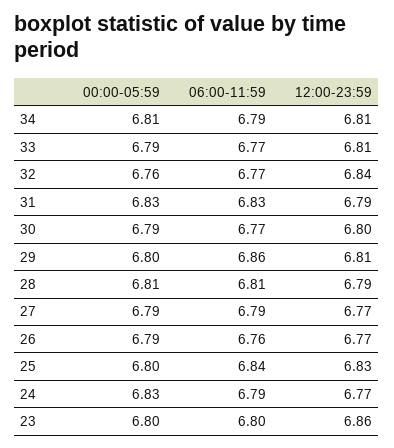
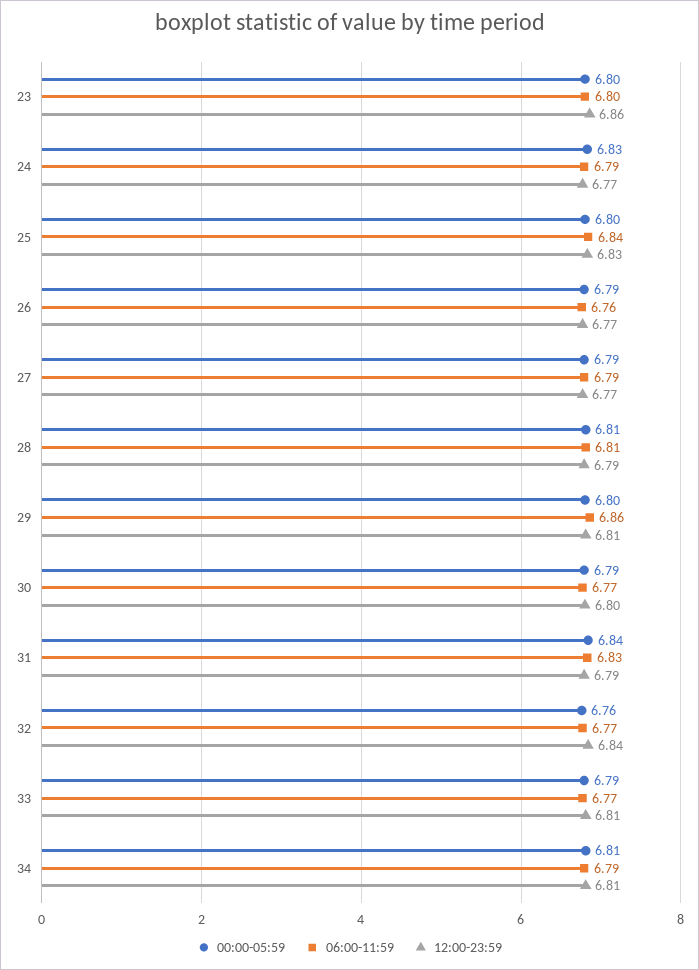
  {
    "00:00-05:59": {
      "34": 6.81,
      "33": 6.79,
      "32": 6.76,
-     "31": 6.83,
+     "31": 6.84,
      "30": 6.79,
      "29": 6.8,
      "28": 6.81,
      "27": 6.79,
      "26": 6.79,
      "25": 6.8,
      "24": 6.83,
      "23": 6.8
    },
    "06:00-11:59": {
      "34": 6.79,
      "33": 6.77,
      "32": 6.77,
      "31": 6.83,
      "30": 6.77,
      "29": 6.86,
      "28": 6.81,
      "27": 6.79,
      "26": 6.76,
      "25": 6.84,
      "24": 6.79,
      "23": 6.8
    },
    "12:00-23:59": {
      "34": 6.81,
      "33": 6.81,
      "32": 6.84,
      "31": 6.79,
      "30": 6.8,
      "29": 6.81,
      "28": 6.79,
      "27": 6.77,
      "26": 6.77,
      "25": 6.83,
      "24": 6.77,
      "23": 6.86
    }
  }

